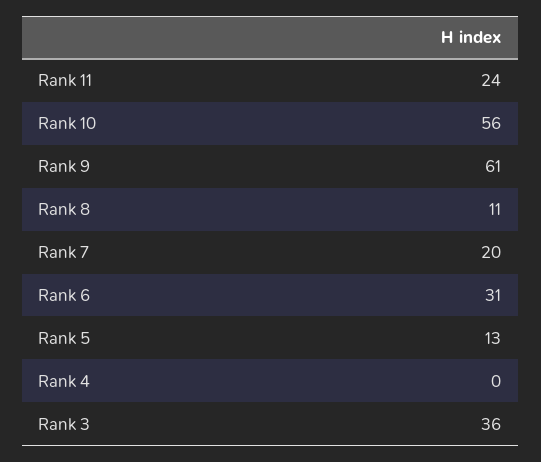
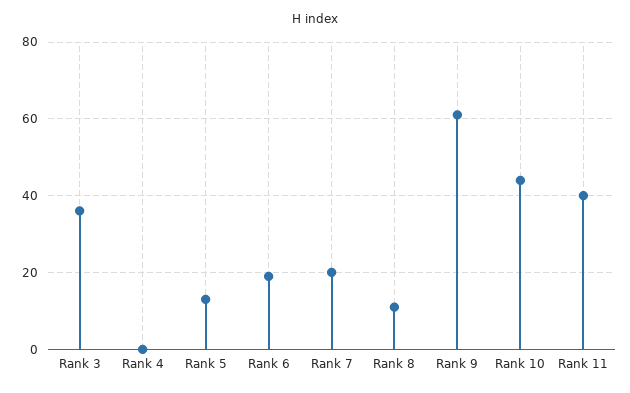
  {
-   "Rank 11": 24,
+   "Rank 11": 40,
-   "Rank 10": 56,
+   "Rank 10": 45,
    "Rank 9": 61,
    "Rank 8": 11,
    "Rank 7": 20,
-   "Rank 6": 31,
+   "Rank 6": 20,
    "Rank 5": 13,
    "Rank 4": 0,
    "Rank 3": 36
  }

